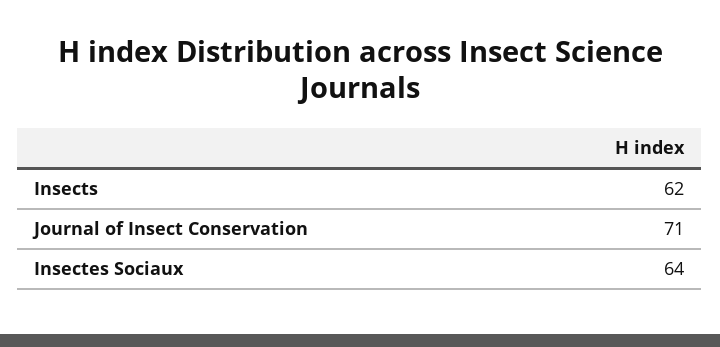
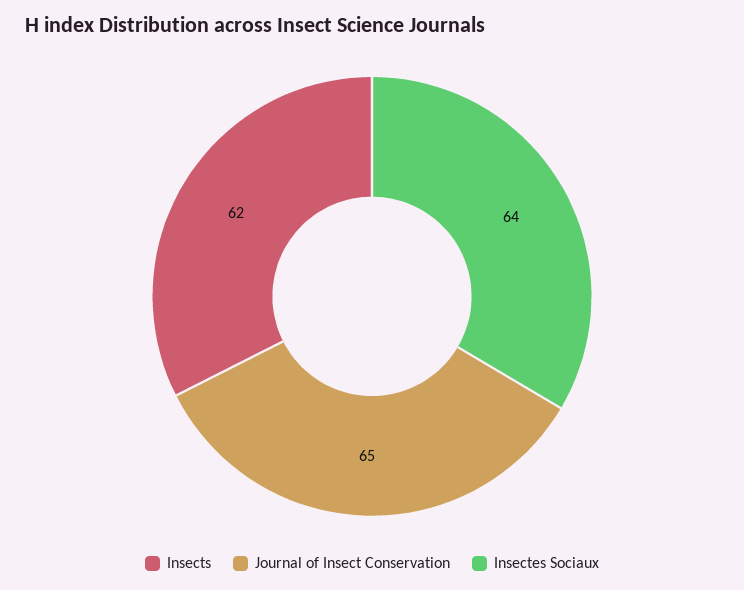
  {
    "Insects": 62,
-   "Journal of Insect Conservation": 71,
+   "Journal of Insect Conservation": 65,
    "Insectes Sociaux": 64
  }

